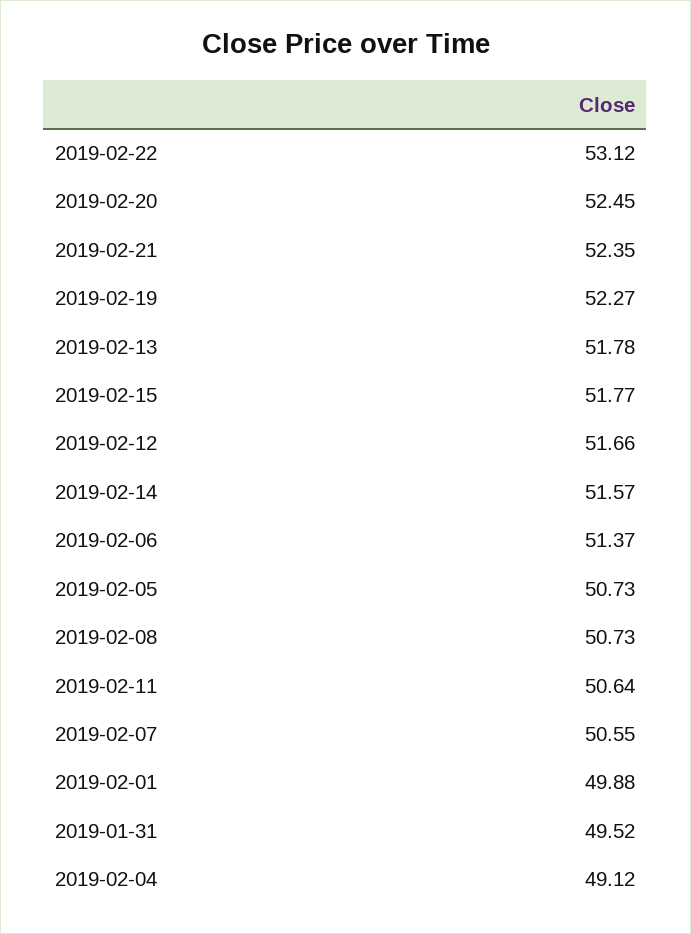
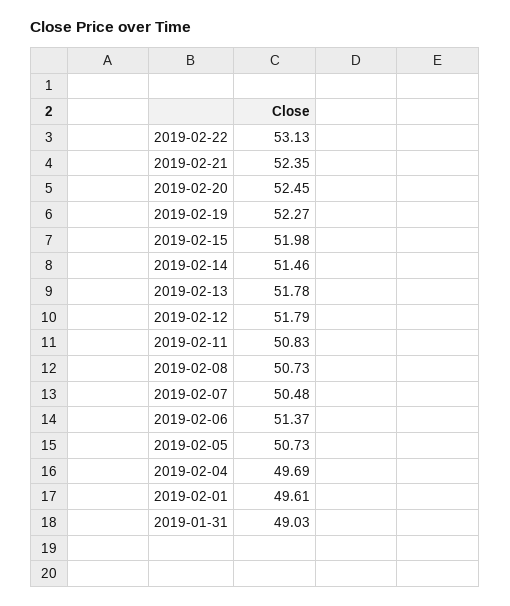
  {
-   "2019-02-22": 53.12,
+   "2019-02-22": 53.13,
    "2019-02-20": 52.45,
    "2019-02-21": 52.35,
    "2019-02-19": 52.27,
    "2019-02-13": 51.78,
-   "2019-02-15": 51.77,
+   "2019-02-15": 51.98,
-   "2019-02-12": 51.66,
+   "2019-02-12": 51.79,
-   "2019-02-14": 51.57,
+   "2019-02-14": 51.46,
    "2019-02-06": 51.37,
    "2019-02-05": 50.73,
    "2019-02-08": 50.73,
-   "2019-02-11": 50.64,
+   "2019-02-11": 50.83,
-   "2019-02-07": 50.55,
+   "2019-02-07": 50.48,
-   "2019-02-01": 49.88,
+   "2019-02-01": 49.61,
-   "2019-01-31": 49.52,
+   "2019-01-31": 49.03,
-   "2019-02-04": 49.12
+   "2019-02-04": 49.69
  }

